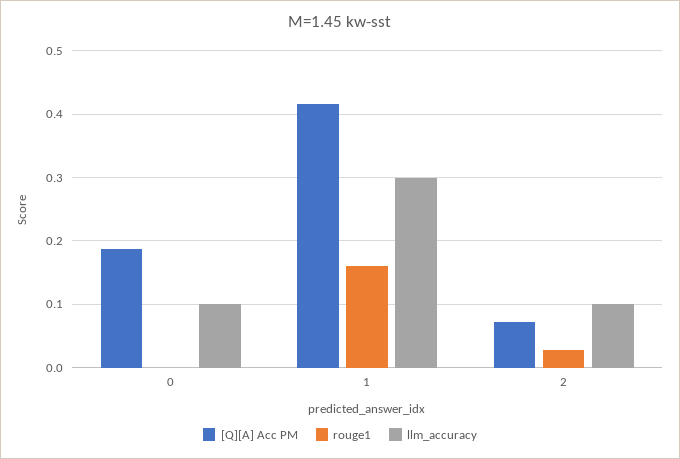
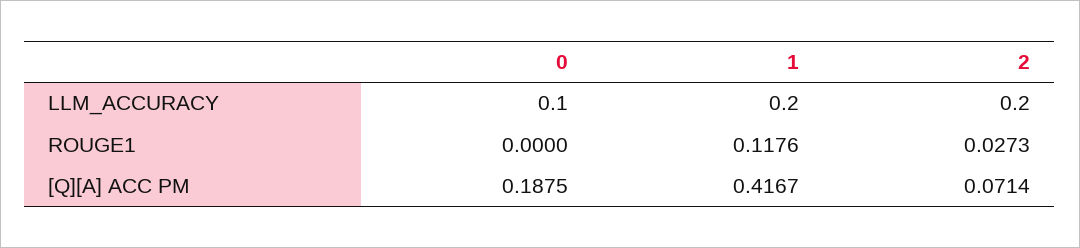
  {
    "[Q][A] Acc PM": {
      "0": 0.1875,
      "1": 0.4167,
      "2": 0.0714
    },
    "rouge1": {
      "0": 0,
-     "1": 0.16,
+     "1": 0.1176,
      "2": 0.0273
    },
    "llm_accuracy": {
      "0": 0.1,
-     "1": 0.3,
+     "1": 0.2,
-     "2": 0.1
+     "2": 0.2
    }
  }

